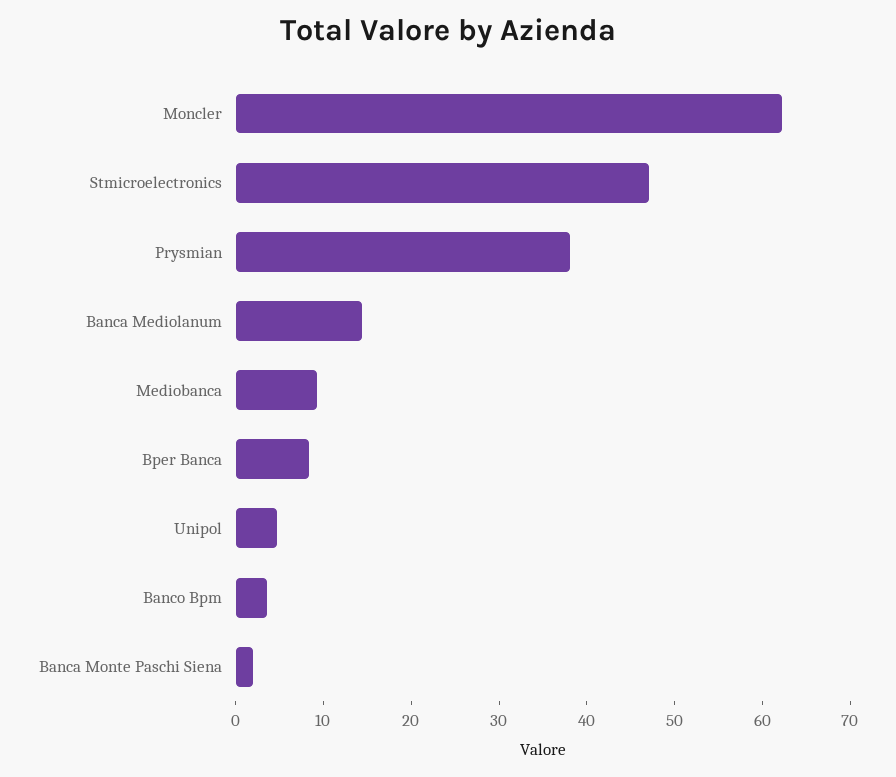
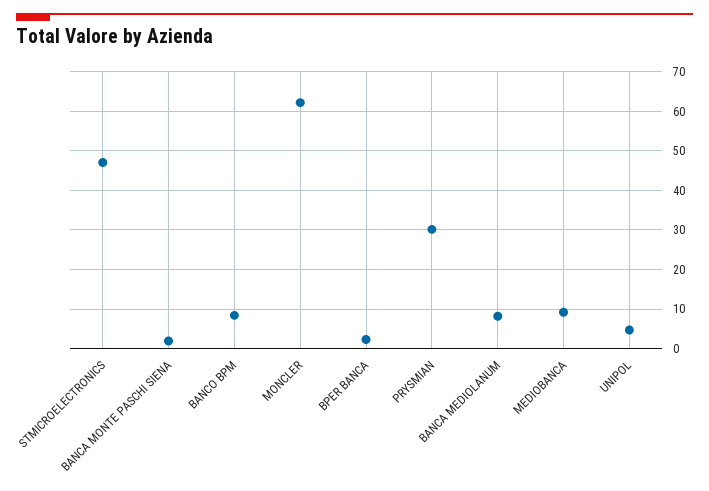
  {
    "Moncler": 62,
    "Stmicroelectronics": 48,
-   "Prysmian": 38,
+   "Prysmian": 30,
-   "Banca Mediolanum": 14,
+   "Banca Mediolanum": 8,
    "Mediobanca": 10,
-   "Bper Banca": 8,
+   "Bper Banca": 2,
    "Unipol": 4,
-   "Banco Bpm": 4,
+   "Banco Bpm": 8,
    "Banca Monte Paschi Siena": 2
  }

